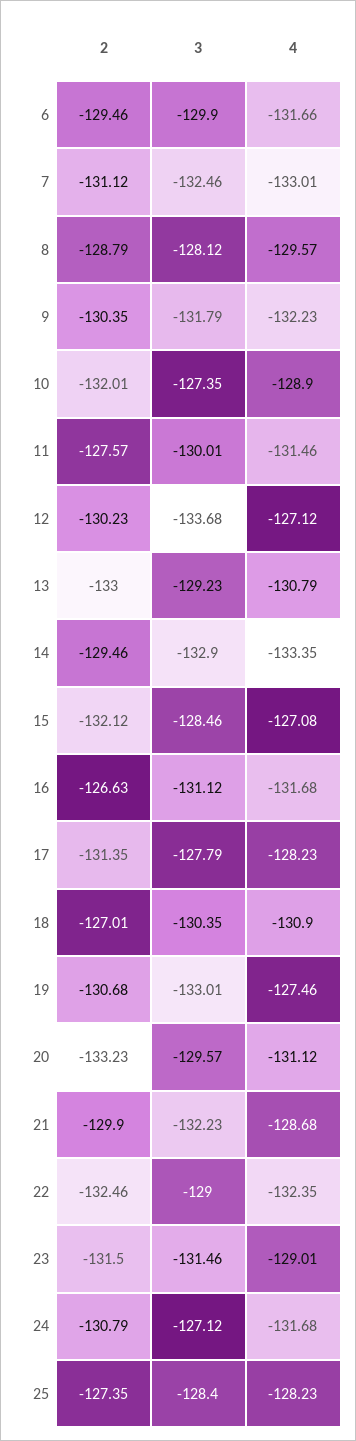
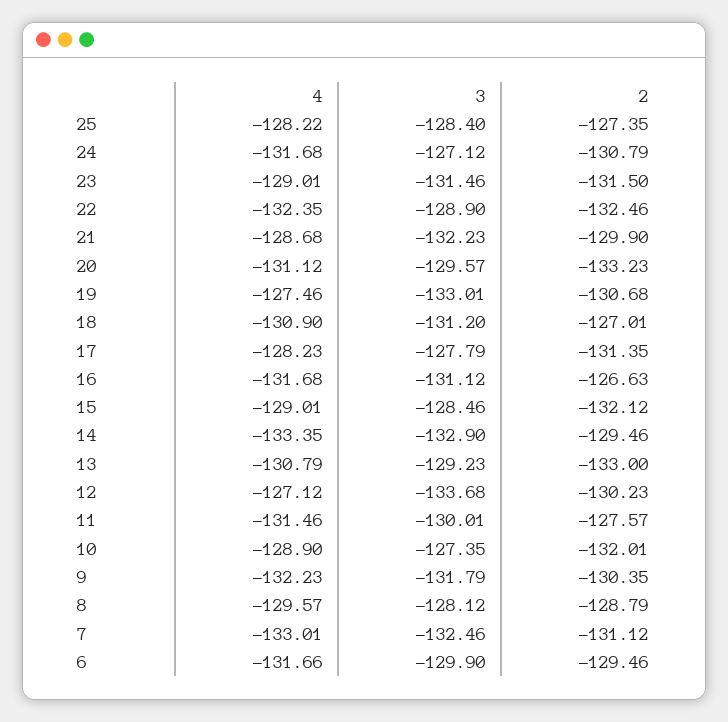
  {
    "2": {
      "6": -129.46,
      "7": -131.12,
      "8": -128.79,
      "9": -130.35,
      "10": -132.01,
      "11": -127.57,
      "12": -130.23,
      "13": -133,
      "14": -129.46,
      "15": -132.12,
      "16": -126.63,
      "17": -131.35,
      "18": -127.01,
      "19": -130.68,
      "20": -133.23,
      "21": -129.9,
      "22": -132.46,
      "23": -131.5,
      "24": -130.79,
      "25": -127.35
    },
    "3": {
      "6": -129.9,
      "7": -132.46,
      "8": -128.12,
      "9": -131.79,
      "10": -127.35,
      "11": -130.01,
      "12": -133.68,
      "13": -129.23,
      "14": -132.9,
      "15": -128.46,
      "16": -131.12,
      "17": -127.79,
-     "18": -130.35,
+     "18": -131.2,
      "19": -133.01,
      "20": -129.57,
      "21": -132.23,
-     "22": -129,
+     "22": -128.9,
      "23": -131.46,
      "24": -127.12,
      "25": -128.4
    },
    "4": {
      "6": -131.66,
      "7": -133.01,
      "8": -129.57,
      "9": -132.23,
      "10": -128.9,
      "11": -131.46,
      "12": -127.12,
      "13": -130.79,
      "14": -133.35,
-     "15": -127.08,
+     "15": -129.01,
      "16": -131.68,
      "17": -128.23,
      "18": -130.9,
      "19": -127.46,
      "20": -131.12,
      "21": -128.68,
      "22": -132.35,
      "23": -129.01,
      "24": -131.68,
-     "25": -128.23
+     "25": -128.22
    }
  }

